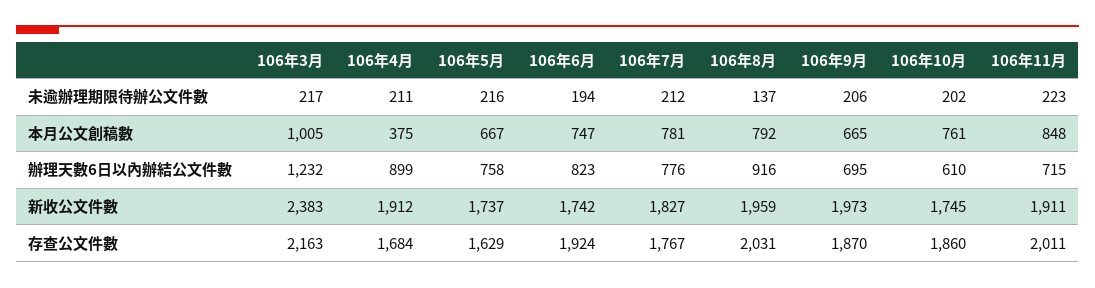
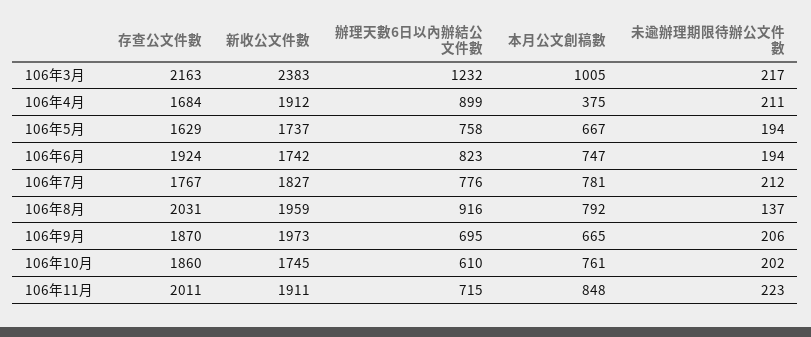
  {
    "106年3月": {
      "未逾辦理期限待辦公文件數": 217,
      "本月公文創稿數": 1005,
      "辦理天數6日以內辦結公文件數": 1232,
      "新收公文件數": 2383,
      "存查公文件數": 2163
    },
    "106年4月": {
      "未逾辦理期限待辦公文件數": 211,
      "本月公文創稿數": 375,
      "辦理天數6日以內辦結公文件數": 899,
      "新收公文件數": 1912,
      "存查公文件數": 1684
    },
    "106年5月": {
-     "未逾辦理期限待辦公文件數": 216,
+     "未逾辦理期限待辦公文件數": 194,
      "本月公文創稿數": 667,
      "辦理天數6日以內辦結公文件數": 758,
      "新收公文件數": 1737,
      "存查公文件數": 1629
    },
    "106年6月": {
      "未逾辦理期限待辦公文件數": 194,
      "本月公文創稿數": 747,
      "辦理天數6日以內辦結公文件數": 823,
      "新收公文件數": 1742,
      "存查公文件數": 1924
    },
    "106年7月": {
      "未逾辦理期限待辦公文件數": 212,
      "本月公文創稿數": 781,
      "辦理天數6日以內辦結公文件數": 776,
      "新收公文件數": 1827,
      "存查公文件數": 1767
    },
    "106年8月": {
      "未逾辦理期限待辦公文件數": 137,
      "本月公文創稿數": 792,
      "辦理天數6日以內辦結公文件數": 916,
      "新收公文件數": 1959,
      "存查公文件數": 2031
    },
    "106年9月": {
      "未逾辦理期限待辦公文件數": 206,
      "本月公文創稿數": 665,
      "辦理天數6日以內辦結公文件數": 695,
      "新收公文件數": 1973,
      "存查公文件數": 1870
    },
    "106年10月": {
      "未逾辦理期限待辦公文件數": 202,
      "本月公文創稿數": 761,
      "辦理天數6日以內辦結公文件數": 610,
      "新收公文件數": 1745,
      "存查公文件數": 1860
    },
    "106年11月": {
      "未逾辦理期限待辦公文件數": 223,
      "本月公文創稿數": 848,
      "辦理天數6日以內辦結公文件數": 715,
      "新收公文件數": 1911,
      "存查公文件數": 2011
    }
  }

